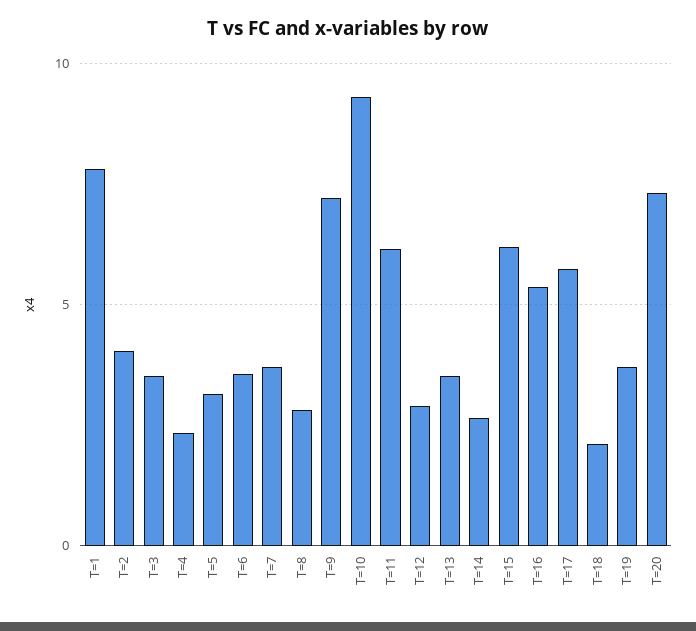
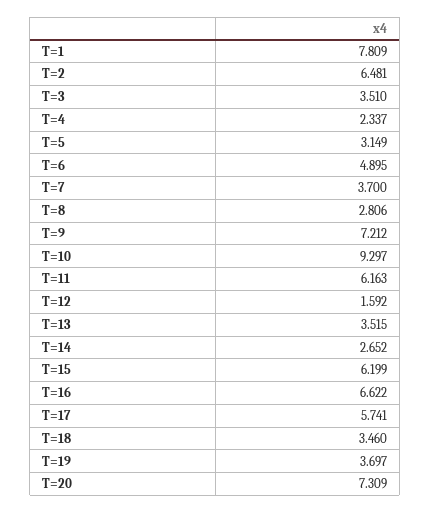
  {
    "T=1": 7.809,
-   "T=2": 4,
+   "T=2": 6.481,
    "T=3": 3.51,
    "T=4": 2.337,
    "T=5": 3.149,
-   "T=6": 3.5,
+   "T=6": 4.895,
    "T=7": 3.7,
    "T=8": 2.806,
    "T=9": 7.212,
    "T=10": 9.297,
    "T=11": 6.163,
-   "T=12": 3,
+   "T=12": 1.592,
    "T=13": 3.515,
    "T=14": 2.652,
    "T=15": 6.199,
-   "T=16": 5.5,
+   "T=16": 6.622,
    "T=17": 5.741,
-   "T=18": 2,
+   "T=18": 3.46,
    "T=19": 3.697,
    "T=20": 7.309
  }

